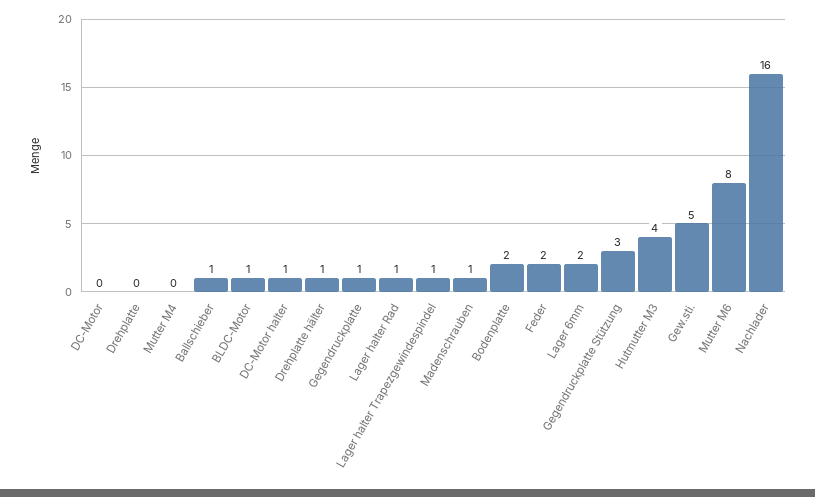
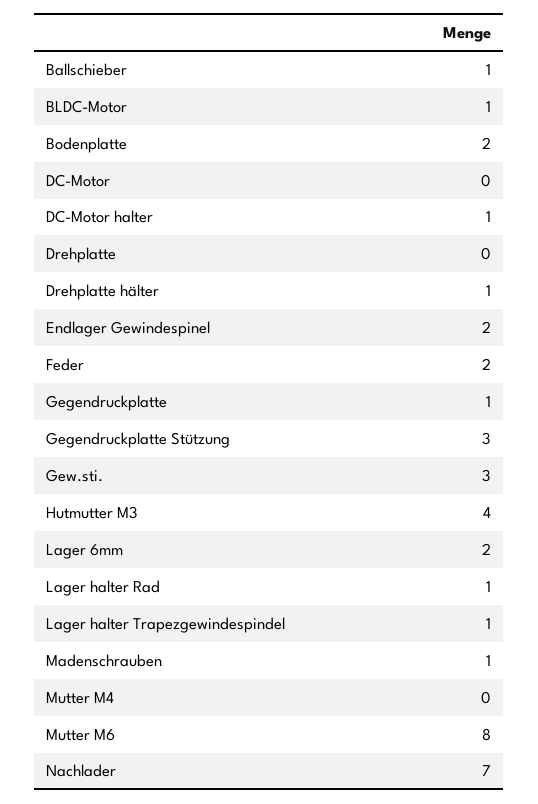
  {
    "DC-Motor": 0,
    "Drehplatte": 0,
    "Mutter M4": 0,
    "Ballschieber": 1,
    "BLDC-Motor": 1,
    "DC-Motor halter": 1,
    "Drehplatte hälter": 1,
    "Gegendruckplatte": 1,
    "Lager halter Rad": 1,
    "Lager halter Trapezgewindespindel": 1,
    "Madenschrauben": 1,
    "Bodenplatte": 2,
    "Feder": 2,
    "Lager 6mm": 2,
    "Gegendruckplatte Stützung": 3,
    "Hutmutter M3": 4,
-   "Gew.sti.": 5,
+   "Gew.sti.": 3,
    "Mutter M6": 8,
-   "Nachlader": 16
+   "Nachlader": 7,
+   "Endlager Gewindespinel": 2
  }

